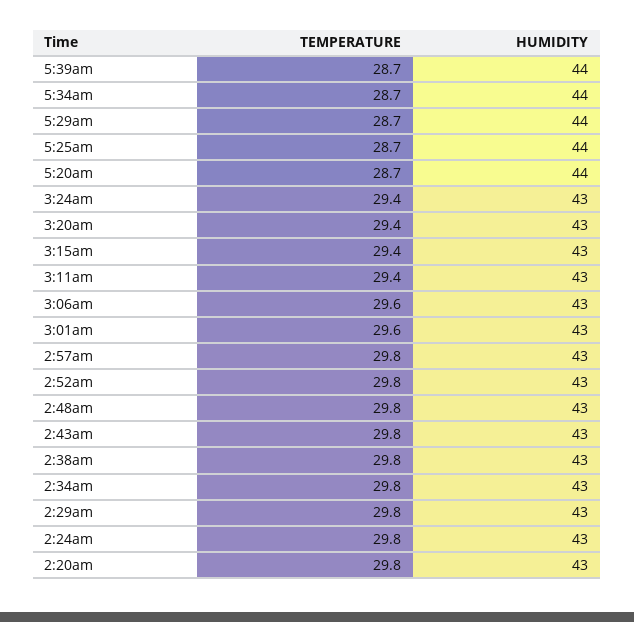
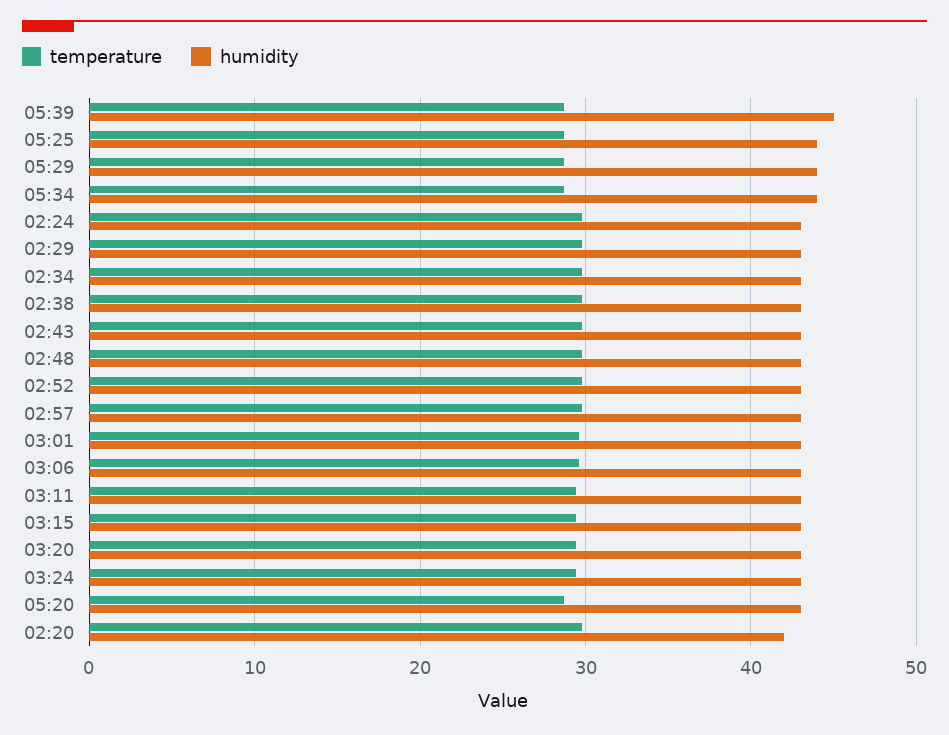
  {
    "TEMPERATURE": {
      "5:39am": 28.7,
      "5:34am": 28.7,
      "5:29am": 28.7,
      "5:25am": 28.7,
      "5:20am": 28.7,
      "3:24am": 29.4,
      "3:20am": 29.4,
      "3:15am": 29.4,
      "3:11am": 29.4,
      "3:06am": 29.6,
      "3:01am": 29.6,
      "2:57am": 29.8,
      "2:52am": 29.8,
      "2:48am": 29.8,
      "2:43am": 29.8,
      "2:38am": 29.8,
      "2:34am": 29.8,
      "2:29am": 29.8,
      "2:24am": 29.8,
      "2:20am": 29.8
    },
    "HUMIDITY": {
-     "5:39am": 44,
+     "5:39am": 45,
      "5:34am": 44,
      "5:29am": 44,
      "5:25am": 44,
-     "5:20am": 44,
+     "5:20am": 43,
      "3:24am": 43,
      "3:20am": 43,
      "3:15am": 43,
      "3:11am": 43,
      "3:06am": 43,
      "3:01am": 43,
      "2:57am": 43,
      "2:52am": 43,
      "2:48am": 43,
      "2:43am": 43,
      "2:38am": 43,
      "2:34am": 43,
      "2:29am": 43,
      "2:24am": 43,
-     "2:20am": 43
+     "2:20am": 42
    }
  }

